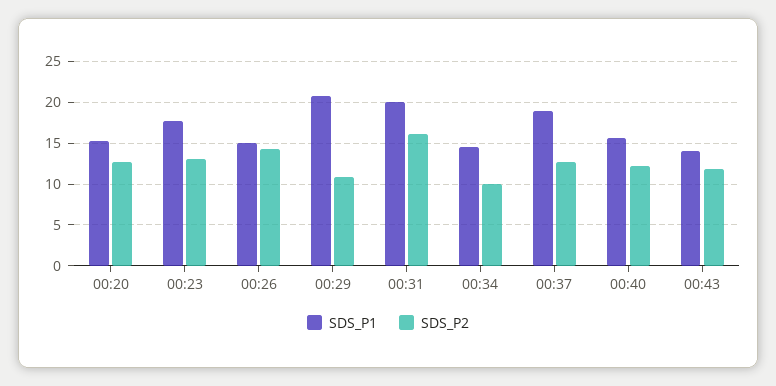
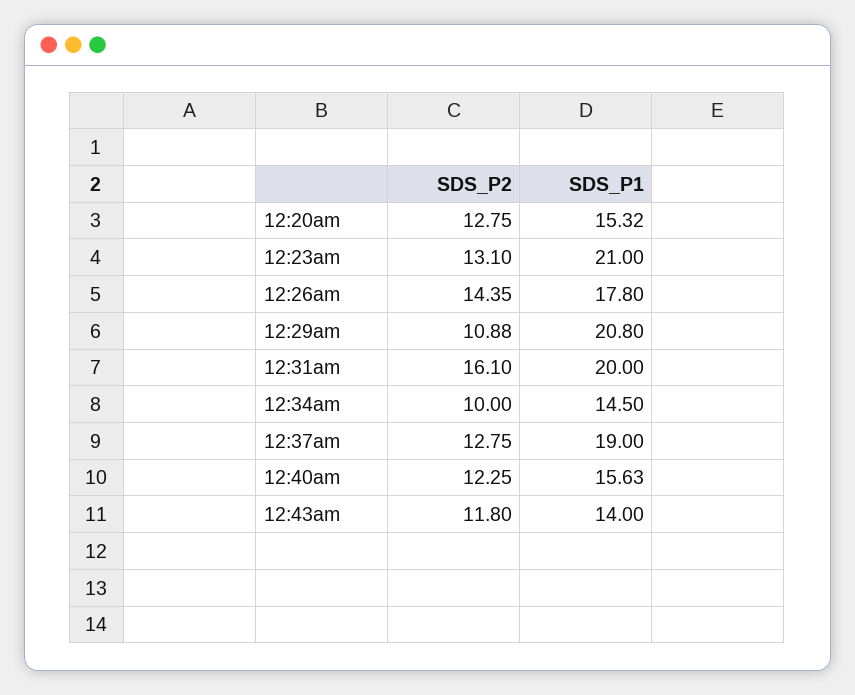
  {
    "SDS_P1": {
      "00:20": 15.32,
-     "00:23": 18,
+     "00:23": 21,
-     "00:26": 15,
+     "00:26": 17.8,
      "00:29": 20.8,
      "00:31": 20,
      "00:34": 14.5,
      "00:37": 19,
      "00:40": 15.63,
      "00:43": 14
    },
    "SDS_P2": {
      "00:20": 12.75,
      "00:23": 13.1,
      "00:26": 14.35,
      "00:29": 10.88,
      "00:31": 16.1,
      "00:34": 10,
      "00:37": 12.75,
      "00:40": 12.25,
      "00:43": 11.8
    }
  }

